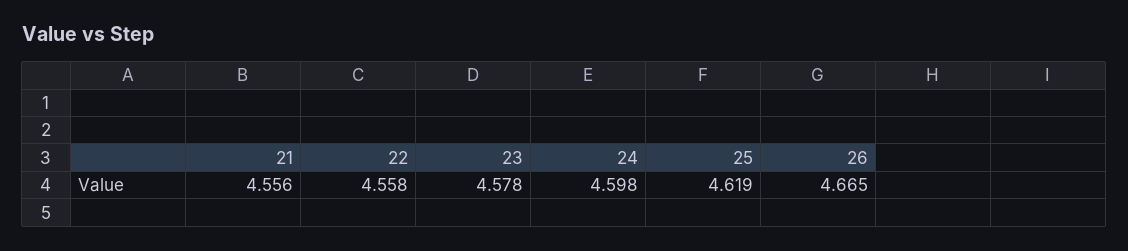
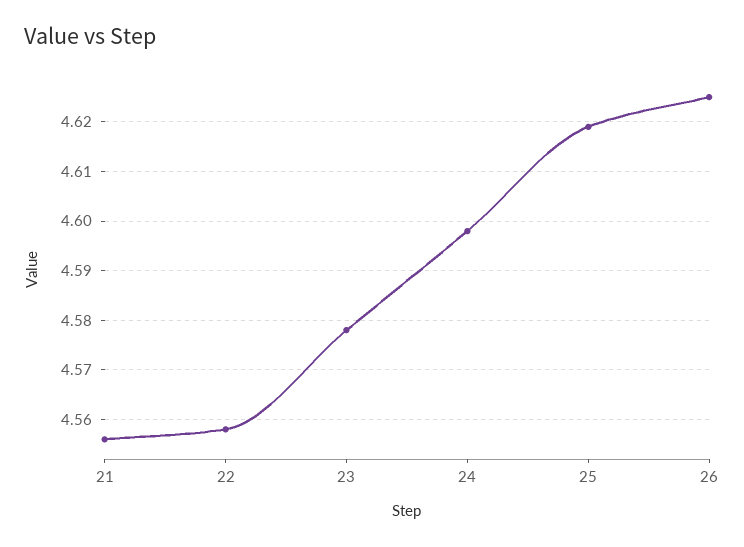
  {
    "21": 4.556,
    "22": 4.558,
    "23": 4.578,
    "24": 4.598,
    "25": 4.619,
-   "26": 4.665
+   "26": 4.625
  }

